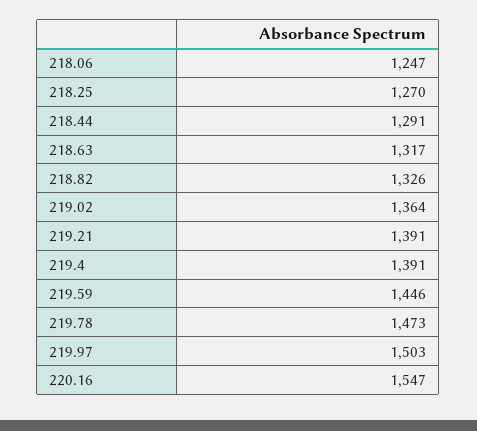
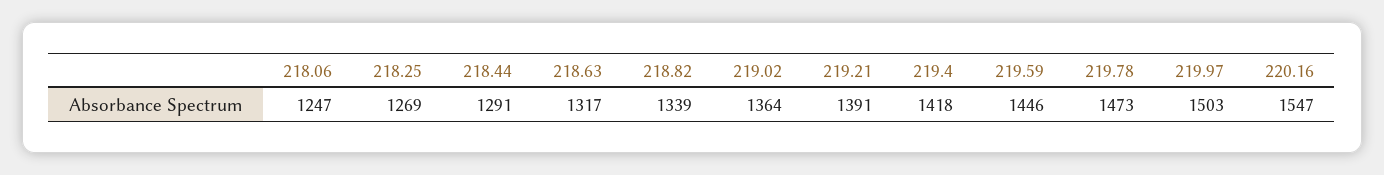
  {
    "218.06": 1247,
-   "218.25": 1270,
+   "218.25": 1269,
    "218.44": 1291,
    "218.63": 1317,
-   "218.82": 1326,
+   "218.82": 1339,
    "219.02": 1364,
    "219.21": 1391,
-   "219.4": 1391,
+   "219.4": 1418,
    "219.59": 1446,
    "219.78": 1473,
    "219.97": 1503,
    "220.16": 1547
  }

